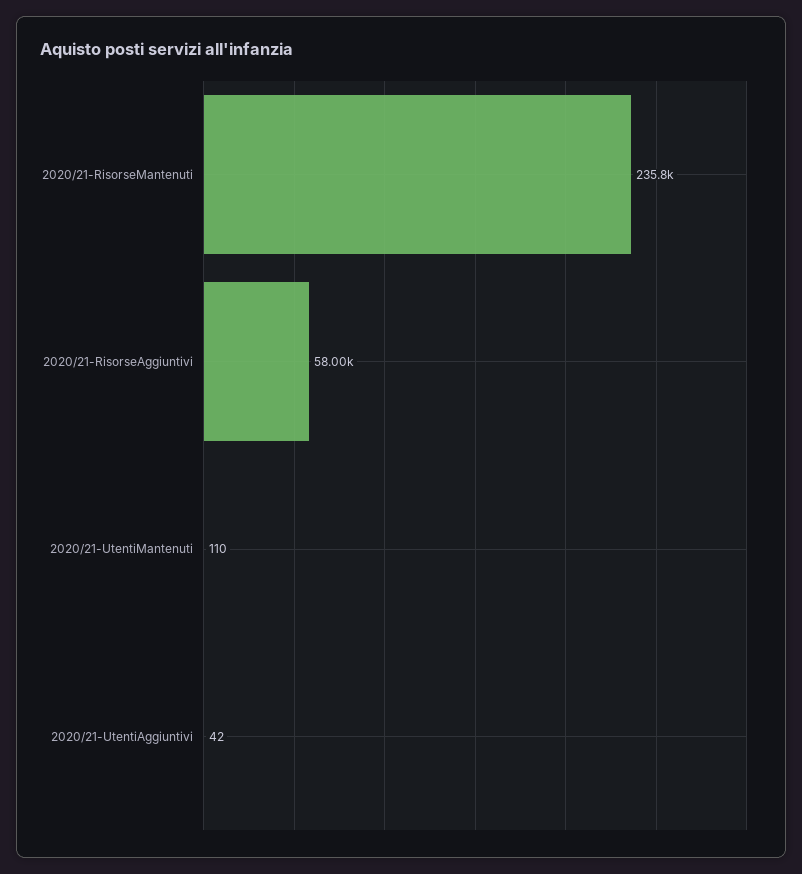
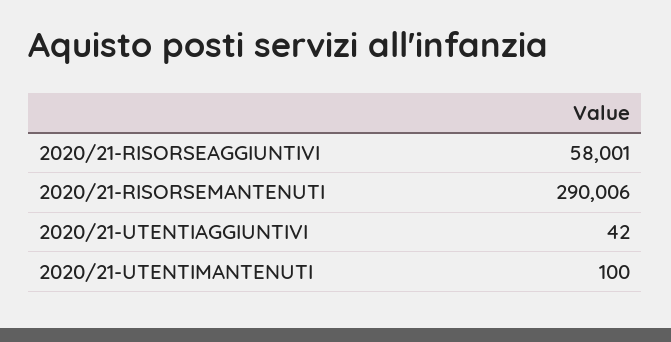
  {
-   "2020/21-RisorseMantenuti": 235800,
+   "2020/21-RisorseMantenuti": 290006,
    "2020/21-RisorseAggiuntivi": 58001,
-   "2020/21-UtentiMantenuti": 110,
+   "2020/21-UtentiMantenuti": 100,
    "2020/21-UtentiAggiuntivi": 42
  }

